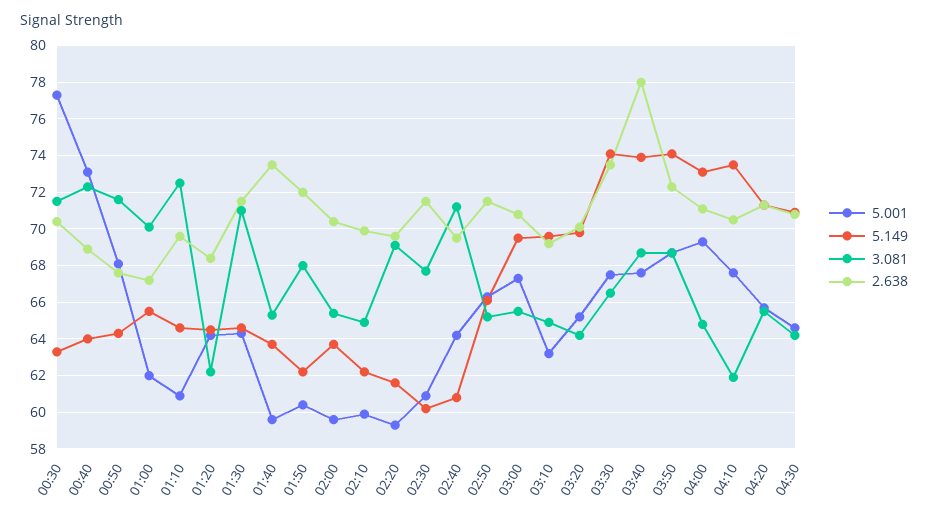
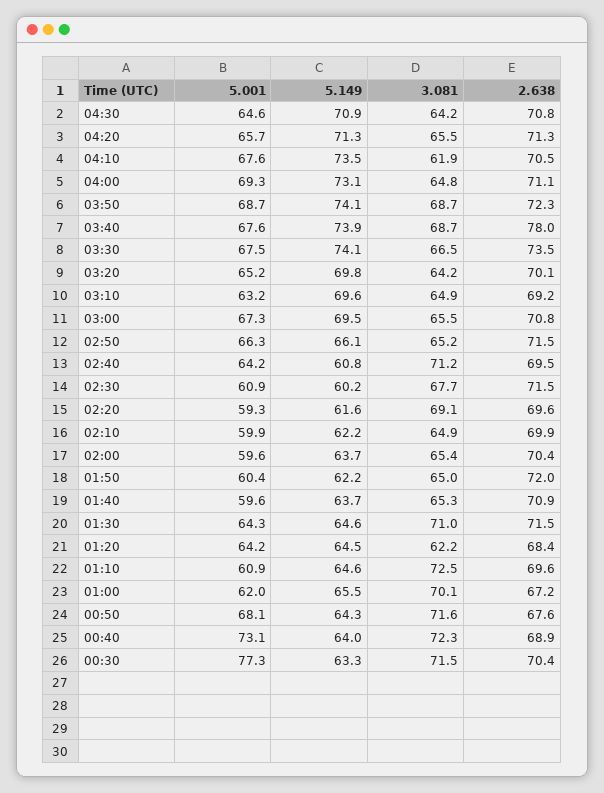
  {
    "5.001": {
      "00:30": 77.3,
      "00:40": 73.1,
      "00:50": 68.1,
      "01:00": 62,
      "01:10": 60.9,
      "01:20": 64.2,
      "01:30": 64.3,
      "01:40": 59.6,
      "01:50": 60.4,
      "02:00": 59.6,
      "02:10": 59.9,
      "02:20": 59.3,
      "02:30": 60.9,
      "02:40": 64.2,
      "02:50": 66.3,
      "03:00": 67.3,
      "03:10": 63.2,
      "03:20": 65.2,
      "03:30": 67.5,
      "03:40": 67.6,
      "03:50": 68.7,
      "04:00": 69.3,
      "04:10": 67.6,
      "04:20": 65.7,
      "04:30": 64.6
    },
    "5.149": {
      "00:30": 63.3,
      "00:40": 64,
      "00:50": 64.3,
      "01:00": 65.5,
      "01:10": 64.6,
      "01:20": 64.5,
      "01:30": 64.6,
      "01:40": 63.7,
      "01:50": 62.2,
      "02:00": 63.7,
      "02:10": 62.2,
      "02:20": 61.6,
      "02:30": 60.2,
      "02:40": 60.8,
      "02:50": 66.1,
      "03:00": 69.5,
      "03:10": 69.6,
      "03:20": 69.8,
      "03:30": 74.1,
      "03:40": 73.9,
      "03:50": 74.1,
      "04:00": 73.1,
      "04:10": 73.5,
      "04:20": 71.3,
      "04:30": 70.9
    },
    "3.081": {
      "00:30": 71.5,
      "00:40": 72.3,
      "00:50": 71.6,
      "01:00": 70.1,
      "01:10": 72.5,
      "01:20": 62.2,
      "01:30": 71,
      "01:40": 65.3,
-     "01:50": 68,
+     "01:50": 65,
      "02:00": 65.4,
      "02:10": 64.9,
      "02:20": 69.1,
      "02:30": 67.7,
      "02:40": 71.2,
      "02:50": 65.2,
      "03:00": 65.5,
      "03:10": 64.9,
      "03:20": 64.2,
      "03:30": 66.5,
      "03:40": 68.7,
      "03:50": 68.7,
      "04:00": 64.8,
      "04:10": 61.9,
      "04:20": 65.5,
      "04:30": 64.2
    },
    "2.638": {
      "00:30": 70.4,
      "00:40": 68.9,
      "00:50": 67.6,
      "01:00": 67.2,
      "01:10": 69.6,
      "01:20": 68.4,
      "01:30": 71.5,
-     "01:40": 73.5,
+     "01:40": 70.9,
      "01:50": 72,
      "02:00": 70.4,
      "02:10": 69.9,
      "02:20": 69.6,
      "02:30": 71.5,
      "02:40": 69.5,
      "02:50": 71.5,
      "03:00": 70.8,
      "03:10": 69.2,
      "03:20": 70.1,
      "03:30": 73.5,
      "03:40": 78,
      "03:50": 72.3,
      "04:00": 71.1,
      "04:10": 70.5,
      "04:20": 71.3,
      "04:30": 70.8
    }
  }

